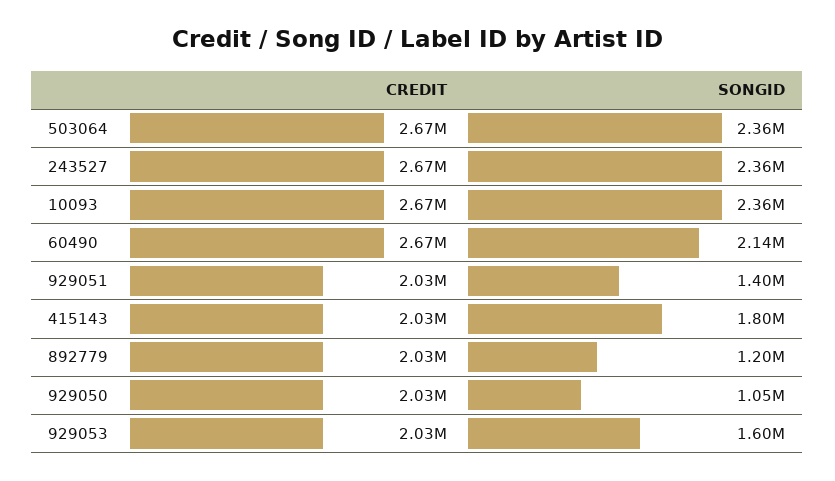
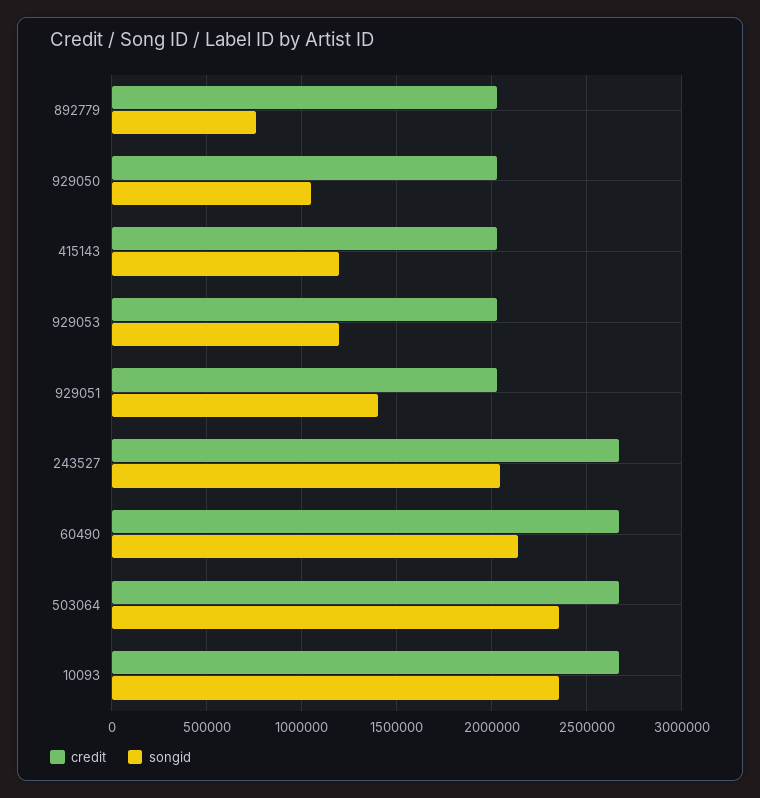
  {
    "CREDIT": {
      "503064": 2670000,
      "243527": 2670000,
      "10093": 2670000,
      "60490": 2670000,
      "929051": 2030000,
      "415143": 2030000,
      "892779": 2030000,
      "929050": 2030000,
      "929053": 2030000
    },
    "SONGID": {
      "503064": 2360000,
-     "243527": 2360000,
+     "243527": 2050000,
      "10093": 2360000,
      "60490": 2140000,
      "929051": 1400000,
-     "415143": 1800000,
+     "415143": 1200000,
-     "892779": 1200000,
+     "892779": 750000,
      "929050": 1050000,
-     "929053": 1600000
+     "929053": 1200000
    }
  }

